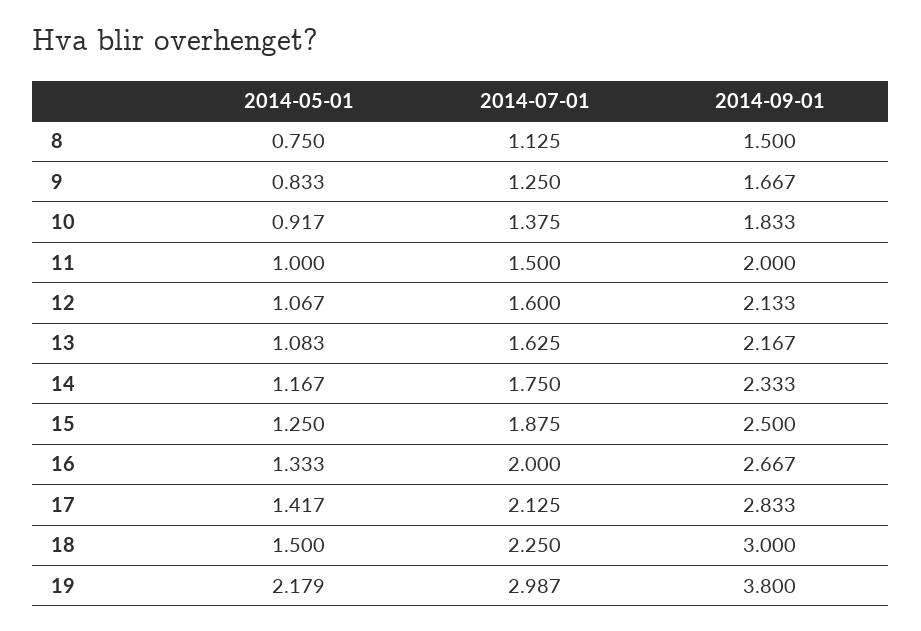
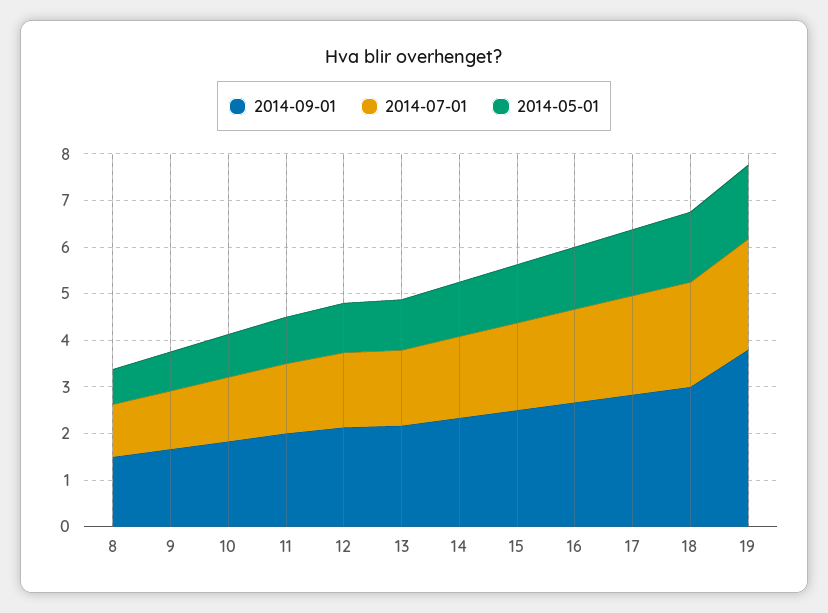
  {
    "2014-05-01": {
      "8": 0.75,
      "9": 0.833,
      "10": 0.917,
      "11": 1,
      "12": 1.067,
      "13": 1.083,
      "14": 1.167,
      "15": 1.25,
      "16": 1.333,
      "17": 1.417,
      "18": 1.5,
-     "19": 2.179
+     "19": 1.6
    },
    "2014-07-01": {
      "8": 1.125,
      "9": 1.25,
      "10": 1.375,
      "11": 1.5,
      "12": 1.6,
      "13": 1.625,
      "14": 1.75,
      "15": 1.875,
      "16": 2,
      "17": 2.125,
      "18": 2.25,
-     "19": 2.987
+     "19": 2.4
    },
    "2014-09-01": {
      "8": 1.5,
      "9": 1.667,
      "10": 1.833,
      "11": 2,
      "12": 2.133,
      "13": 2.167,
      "14": 2.333,
      "15": 2.5,
      "16": 2.667,
      "17": 2.833,
      "18": 3,
      "19": 3.8
    }
  }

